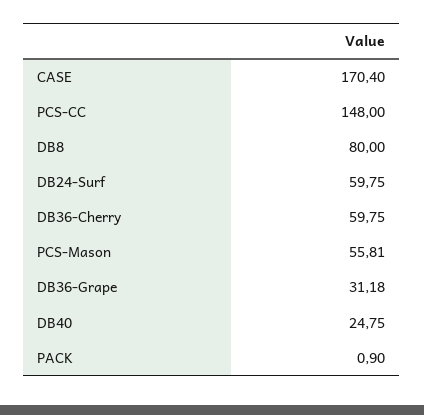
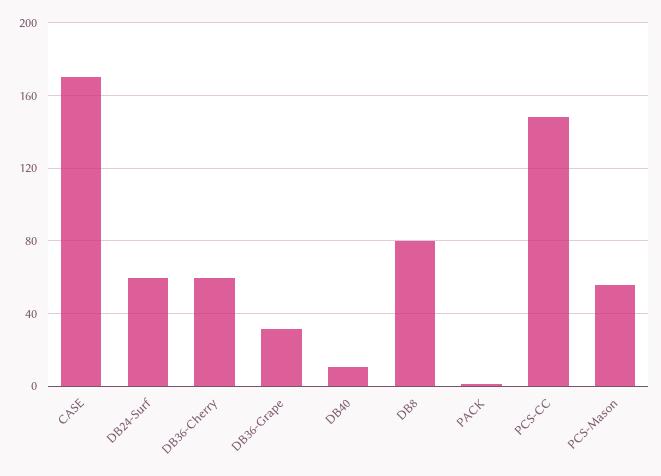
  {
    "CASE": 170.4,
    "PCS-CC": 148,
    "DB8": 80,
    "DB24-Surf": 59.75,
    "DB36-Cherry": 59.75,
    "PCS-Mason": 55.81,
    "DB36-Grape": 31.18,
-   "DB40": 24.75,
+   "DB40": 10,
    "PACK": 0.9
  }

